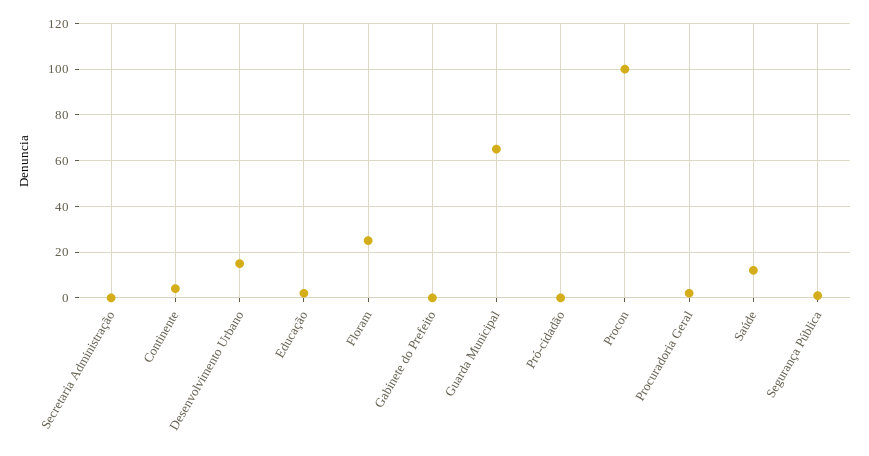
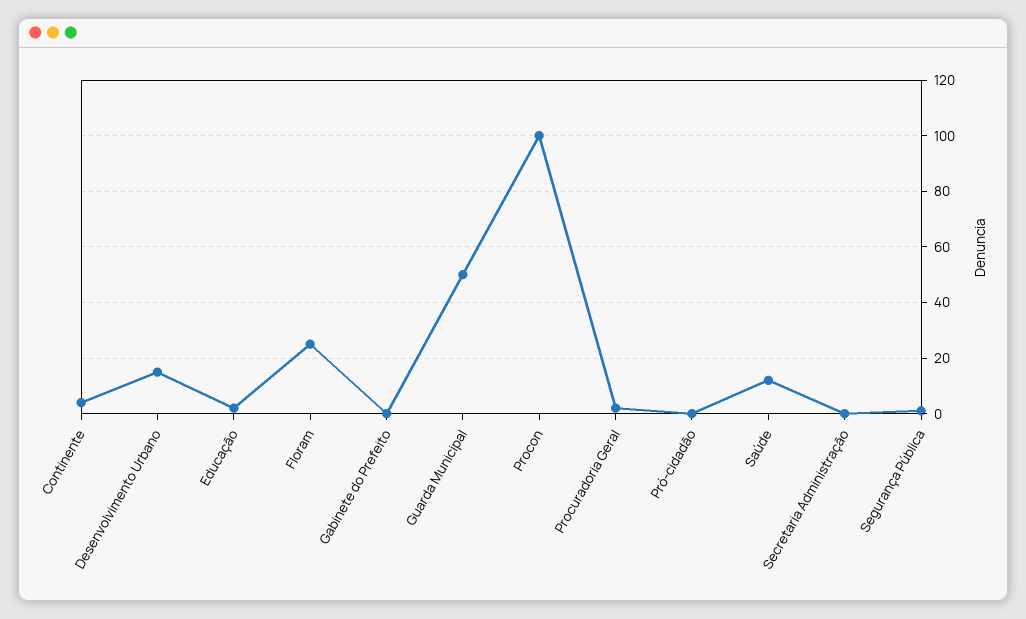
  {
    "Secretaria Administração": 0,
    "Continente": 5,
    "Desenvolvimento Urbano": 15,
    "Educação": 0,
    "Floram": 25,
    "Gabinete do Prefeito": 0,
-   "Guarda Municipal": 65,
+   "Guarda Municipal": 50,
    "Pró-cidadão": 0,
    "Procon": 100,
    "Procuradoria Geral": 0,
    "Saúde": 10,
    "Segurança Pública": 0
  }

